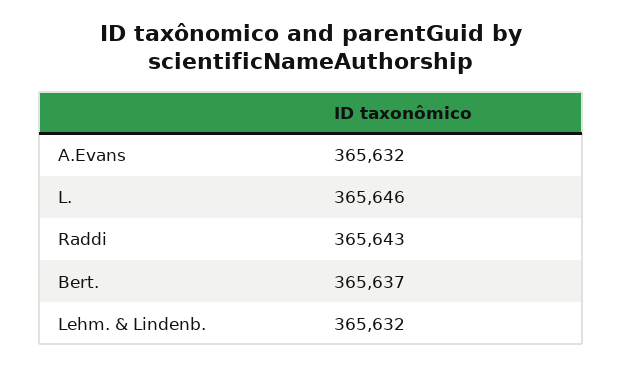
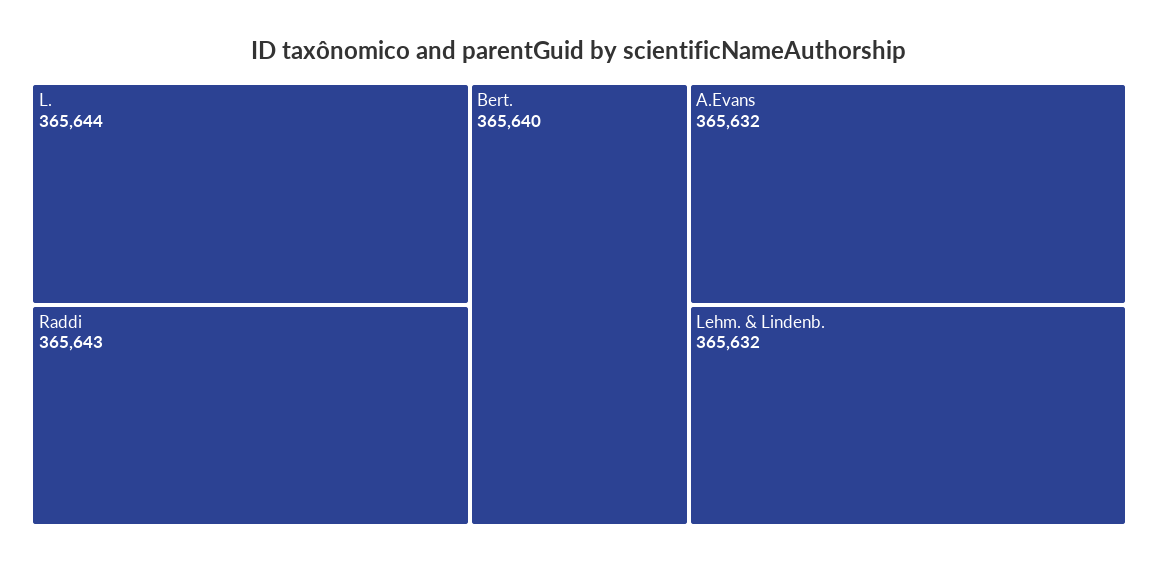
  {
    "A.Evans": 365632,
-   "L.": 365646,
+   "L.": 365644,
    "Raddi": 365643,
-   "Bert.": 365637,
+   "Bert.": 365640,
    "Lehm. & Lindenb.": 365632
  }

